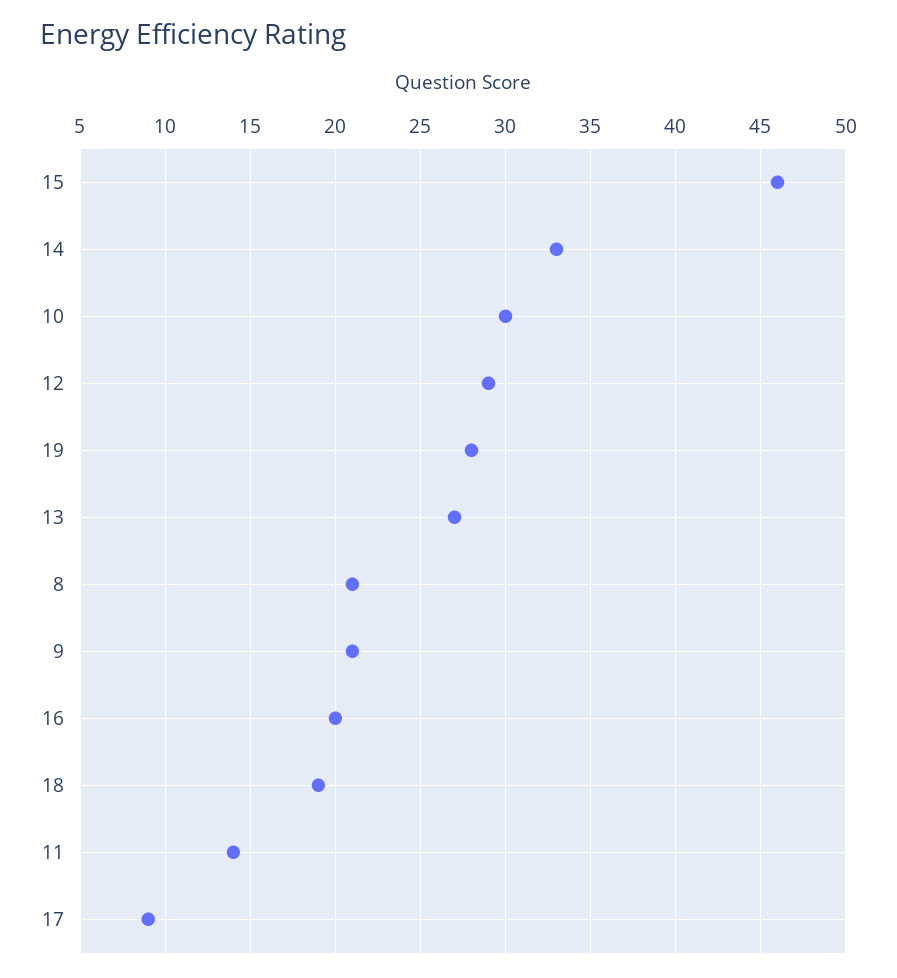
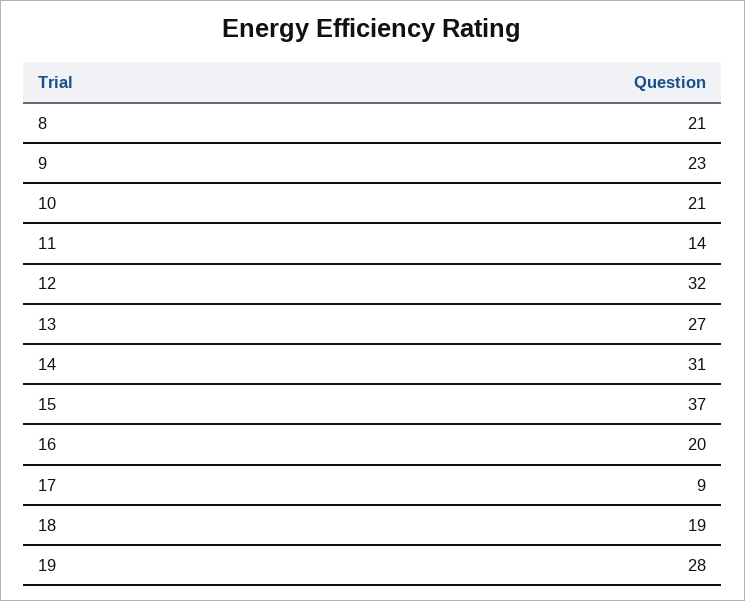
  {
-   "15": 46,
+   "15": 37,
-   "14": 33,
+   "14": 31,
-   "10": 30,
+   "10": 21,
-   "12": 29,
+   "12": 32,
    "19": 28,
    "13": 27,
    "8": 21,
-   "9": 21,
+   "9": 23,
    "16": 20,
    "18": 19,
    "11": 14,
    "17": 9
  }

